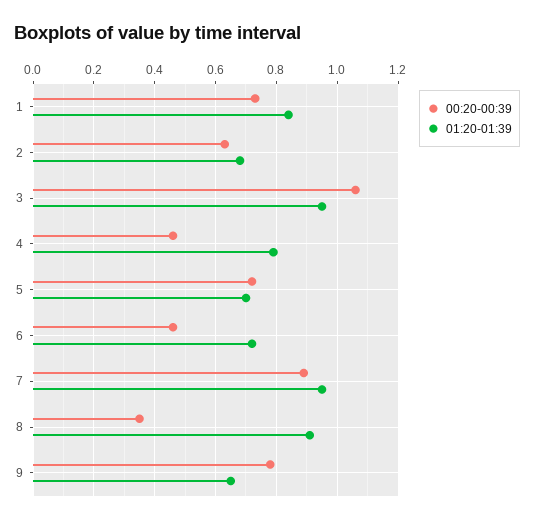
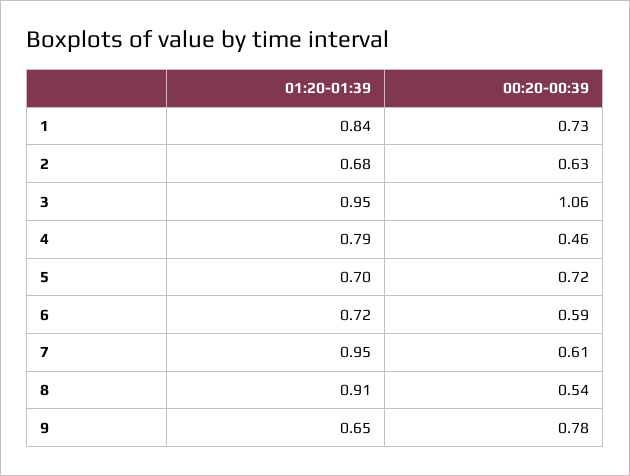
  {
    "00:20-00:39": {
      "1": 0.73,
      "2": 0.63,
      "3": 1.06,
      "4": 0.46,
      "5": 0.72,
-     "6": 0.45,
+     "6": 0.59,
-     "7": 0.9,
+     "7": 0.61,
-     "8": 0.35,
+     "8": 0.54,
      "9": 0.78
    },
    "01:20-01:39": {
      "1": 0.84,
      "2": 0.68,
      "3": 0.95,
      "4": 0.79,
      "5": 0.7,
      "6": 0.72,
      "7": 0.95,
      "8": 0.91,
      "9": 0.65
    }
  }

